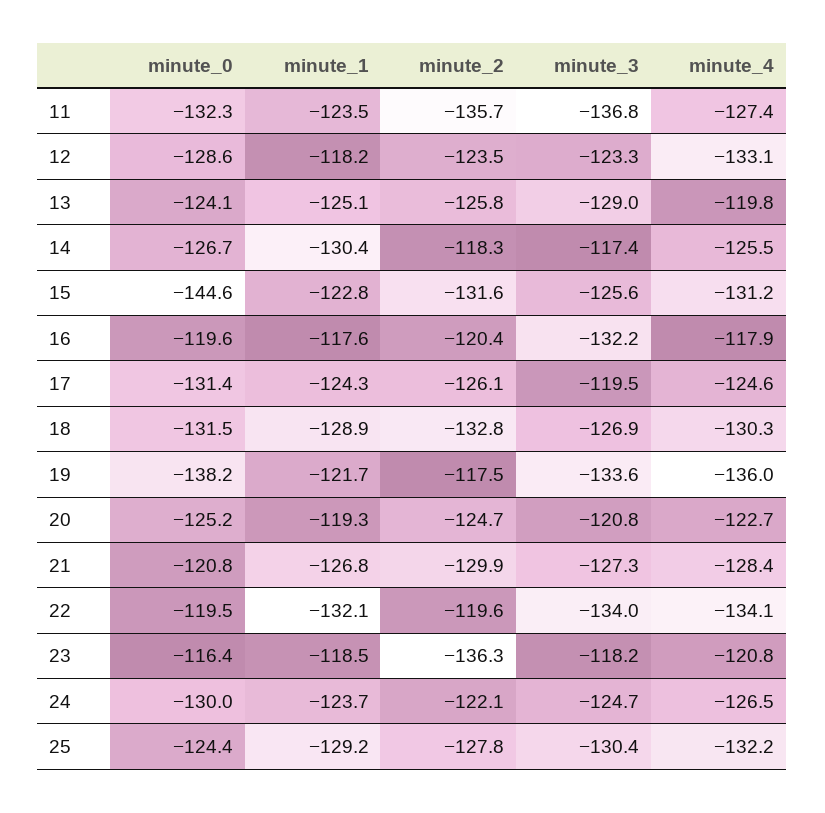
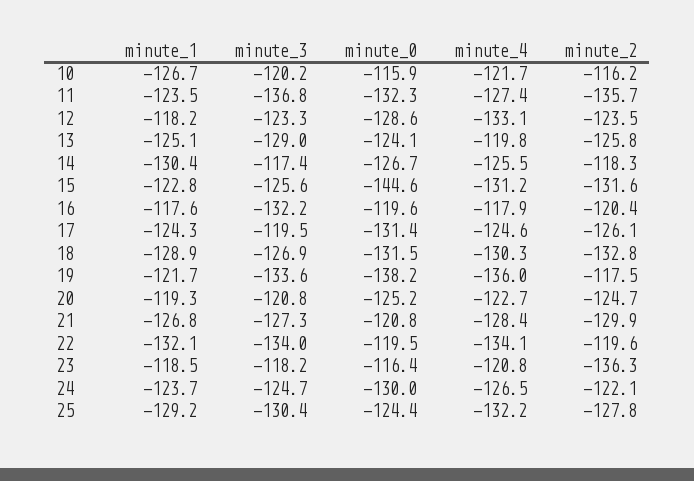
  {
    "minute_0": {
      "11": -132.3,
      "12": -128.6,
      "13": -124.1,
      "14": -126.7,
      "15": -144.6,
      "16": -119.6,
      "17": -131.4,
      "18": -131.5,
      "19": -138.2,
      "20": -125.2,
      "21": -120.8,
      "22": -119.5,
      "23": -116.4,
      "24": -130,
-     "25": -124.4
+     "25": -124.4,
+     "10": -115.9
    },
    "minute_1": {
      "11": -123.5,
      "12": -118.2,
      "13": -125.1,
      "14": -130.4,
      "15": -122.8,
      "16": -117.6,
      "17": -124.3,
      "18": -128.9,
      "19": -121.7,
      "20": -119.3,
      "21": -126.8,
      "22": -132.1,
      "23": -118.5,
      "24": -123.7,
-     "25": -129.2
+     "25": -129.2,
+     "10": -126.7
    },
    "minute_2": {
      "11": -135.7,
      "12": -123.5,
      "13": -125.8,
      "14": -118.3,
      "15": -131.6,
      "16": -120.4,
      "17": -126.1,
      "18": -132.8,
      "19": -117.5,
      "20": -124.7,
      "21": -129.9,
      "22": -119.6,
      "23": -136.3,
      "24": -122.1,
-     "25": -127.8
+     "25": -127.8,
+     "10": -116.2
    },
    "minute_3": {
      "11": -136.8,
      "12": -123.3,
      "13": -129,
      "14": -117.4,
      "15": -125.6,
      "16": -132.2,
      "17": -119.5,
      "18": -126.9,
      "19": -133.6,
      "20": -120.8,
      "21": -127.3,
      "22": -134,
      "23": -118.2,
      "24": -124.7,
-     "25": -130.4
+     "25": -130.4,
+     "10": -120.2
    },
    "minute_4": {
      "11": -127.4,
      "12": -133.1,
      "13": -119.8,
      "14": -125.5,
      "15": -131.2,
      "16": -117.9,
      "17": -124.6,
      "18": -130.3,
      "19": -136,
      "20": -122.7,
      "21": -128.4,
      "22": -134.1,
      "23": -120.8,
      "24": -126.5,
-     "25": -132.2
+     "25": -132.2,
+     "10": -121.7
    }
  }

